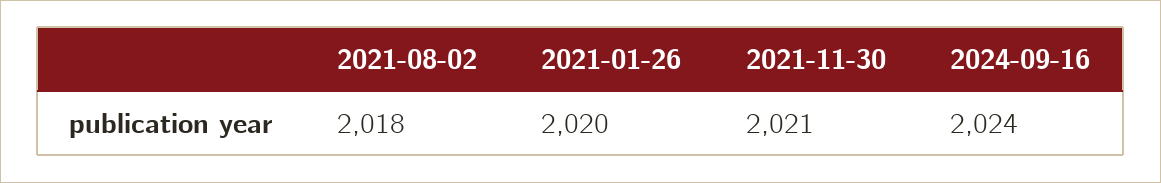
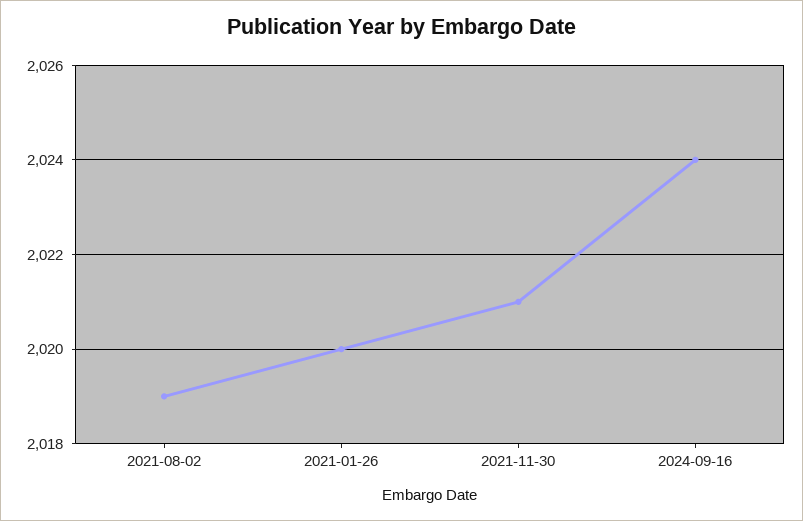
  {
-   "2021-08-02": 2018,
+   "2021-08-02": 2019,
    "2021-01-26": 2020,
    "2021-11-30": 2021,
    "2024-09-16": 2024
  }

